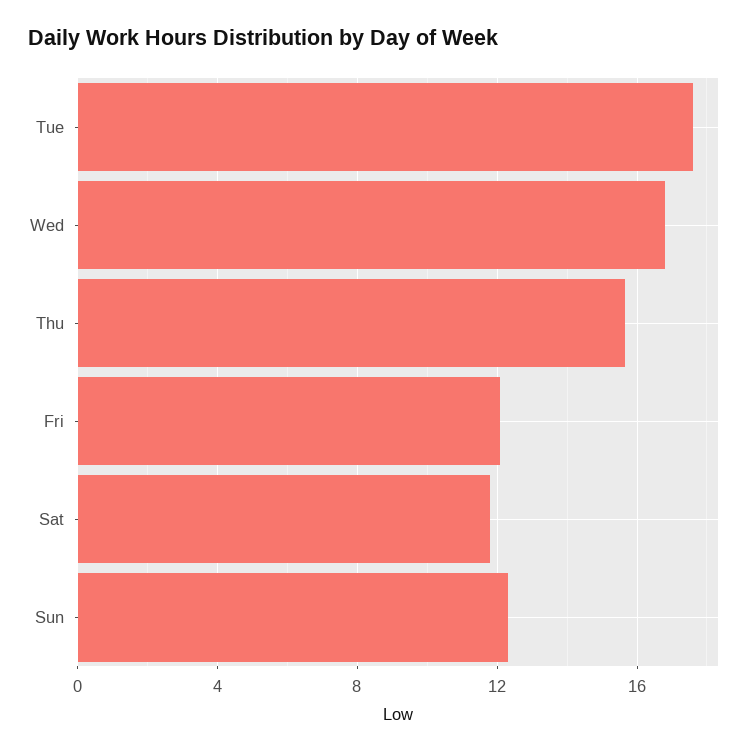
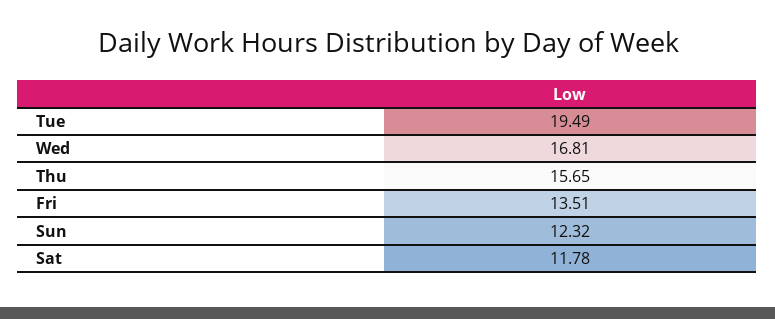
  {
-   "Tue": 17.5,
+   "Tue": 19.49,
    "Wed": 16.81,
    "Thu": 15.65,
-   "Fri": 12,
+   "Fri": 13.51,
    "Sat": 11.78,
    "Sun": 12.32
  }

